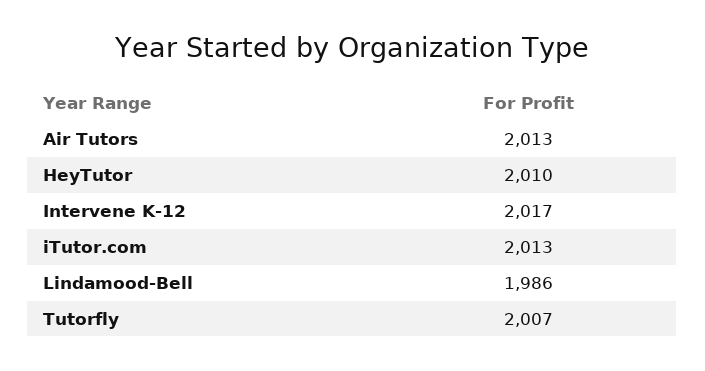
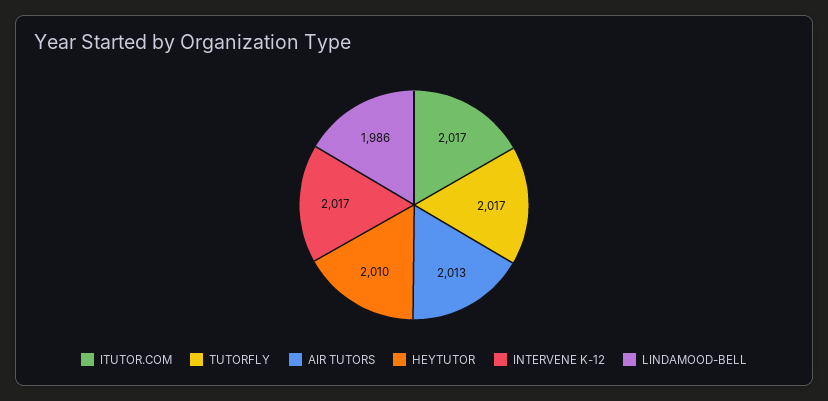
  {
    "Air Tutors": 2013,
    "HeyTutor": 2010,
    "Intervene K-12": 2017,
-   "iTutor.com": 2013,
+   "iTutor.com": 2017,
    "Lindamood-Bell": 1986,
-   "Tutorfly": 2007
+   "Tutorfly": 2017
  }

